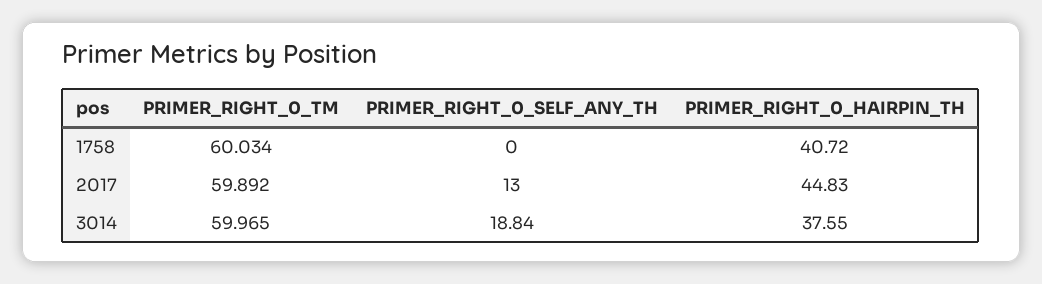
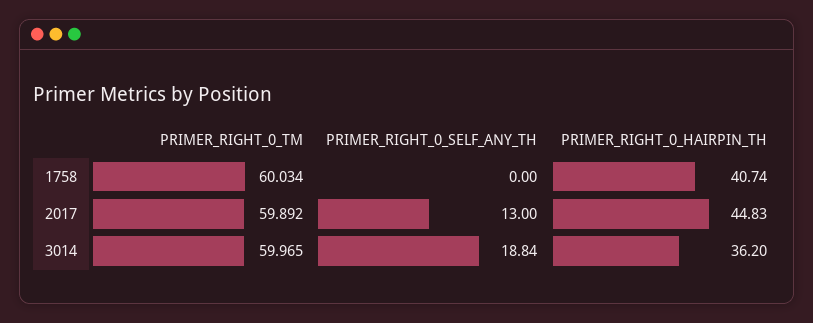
  {
    "PRIMER_RIGHT_0_TM": {
      "1758": 60.034,
      "2017": 59.892,
      "3014": 59.965
    },
    "PRIMER_RIGHT_0_SELF_ANY_TH": {
      "1758": 0,
      "2017": 13,
      "3014": 18.84
    },
    "PRIMER_RIGHT_0_HAIRPIN_TH": {
-     "1758": 40.72,
+     "1758": 40.74,
      "2017": 44.83,
-     "3014": 37.55
+     "3014": 36.2
    }
  }

